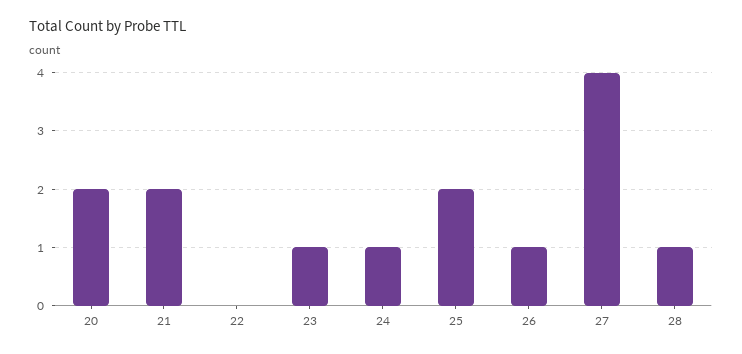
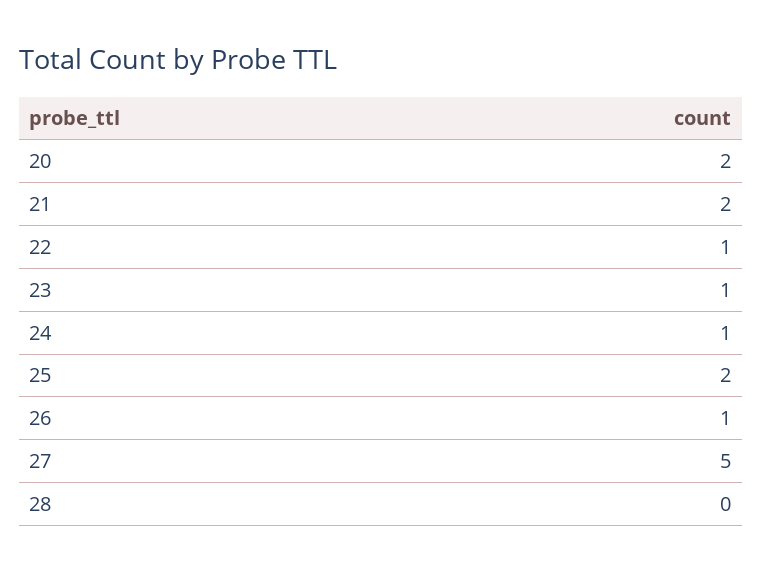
  {
    "20": 2,
    "21": 2,
-   "22": 0,
+   "22": 1,
    "23": 1,
    "24": 1,
    "25": 2,
    "26": 1,
-   "27": 4,
+   "27": 5,
-   "28": 1
+   "28": 0
  }

